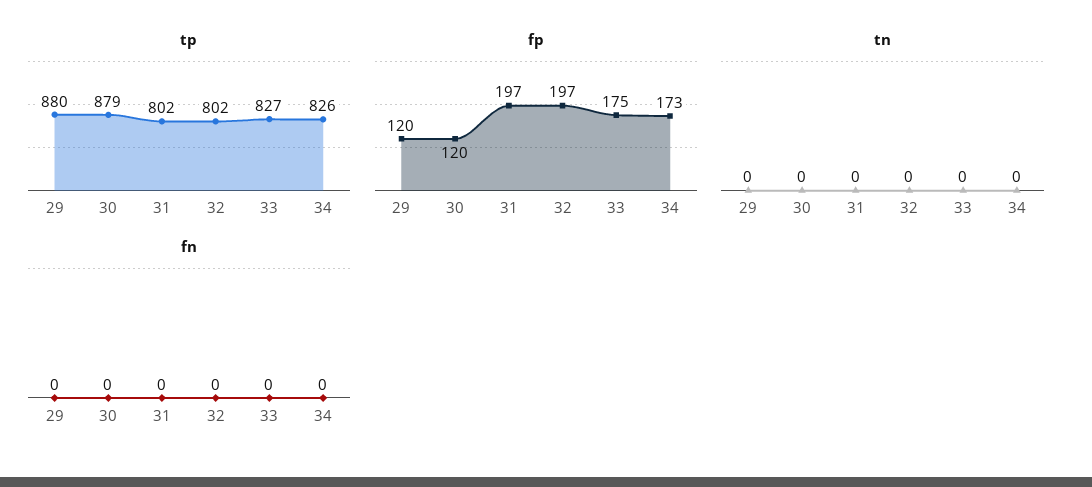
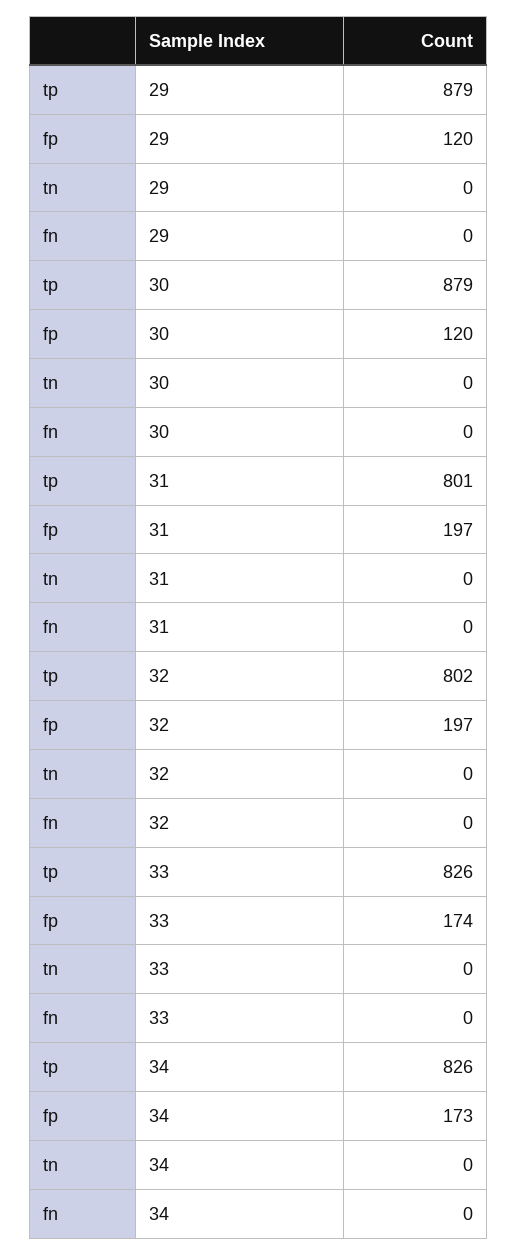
  {
    "tp": {
-     "29": 880,
+     "29": 879,
      "30": 879,
-     "31": 802,
+     "31": 801,
      "32": 802,
-     "33": 827,
+     "33": 826,
      "34": 826
    },
    "fp": {
      "29": 120,
      "30": 120,
      "31": 197,
      "32": 197,
-     "33": 175,
+     "33": 174,
      "34": 173
    },
    "tn": {
      "29": 0,
      "30": 0,
      "31": 0,
      "32": 0,
      "33": 0,
      "34": 0
    },
    "fn": {
      "29": 0,
      "30": 0,
      "31": 0,
      "32": 0,
      "33": 0,
      "34": 0
    }
  }

